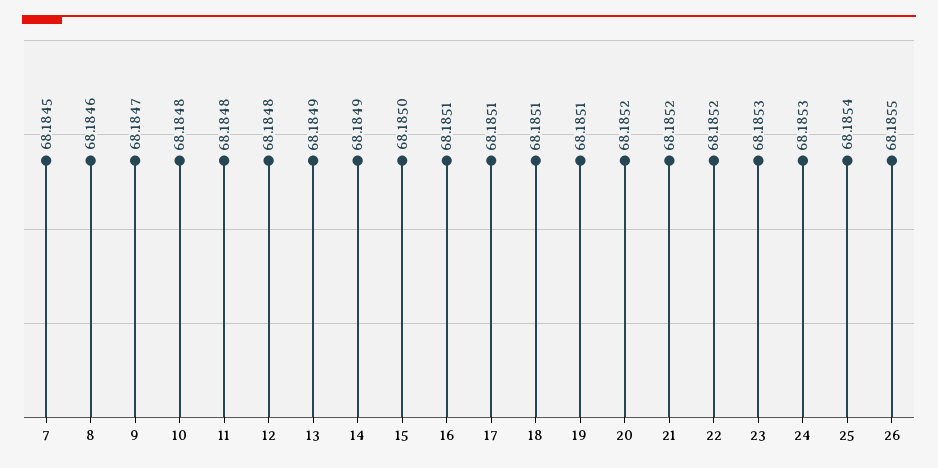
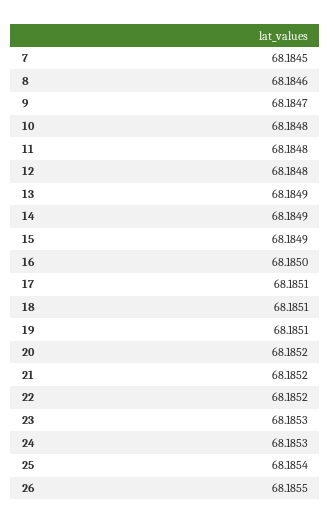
  {
    "7": 68.1845,
    "8": 68.1846,
    "9": 68.1847,
    "10": 68.1848,
    "11": 68.1848,
    "12": 68.1848,
    "13": 68.1849,
    "14": 68.1849,
-   "15": 68.185,
+   "15": 68.1849,
-   "16": 68.1851,
+   "16": 68.185,
    "17": 68.1851,
    "18": 68.1851,
    "19": 68.1851,
    "20": 68.1852,
    "21": 68.1852,
    "22": 68.1852,
    "23": 68.1853,
    "24": 68.1853,
    "25": 68.1854,
    "26": 68.1855
  }

